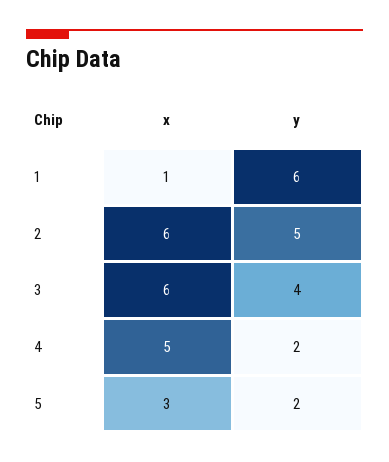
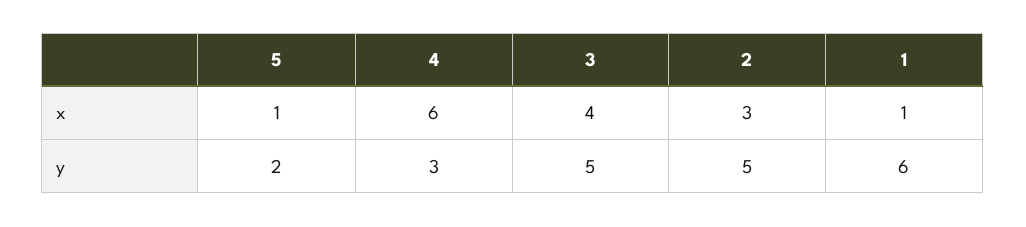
  {
    "x": {
      "1": 1,
-     "2": 6,
+     "2": 3,
-     "3": 6,
+     "3": 4,
-     "4": 5,
+     "4": 6,
-     "5": 3
+     "5": 1
    },
    "y": {
      "1": 6,
      "2": 5,
-     "3": 4,
+     "3": 5,
-     "4": 2,
+     "4": 3,
      "5": 2
    }
  }

